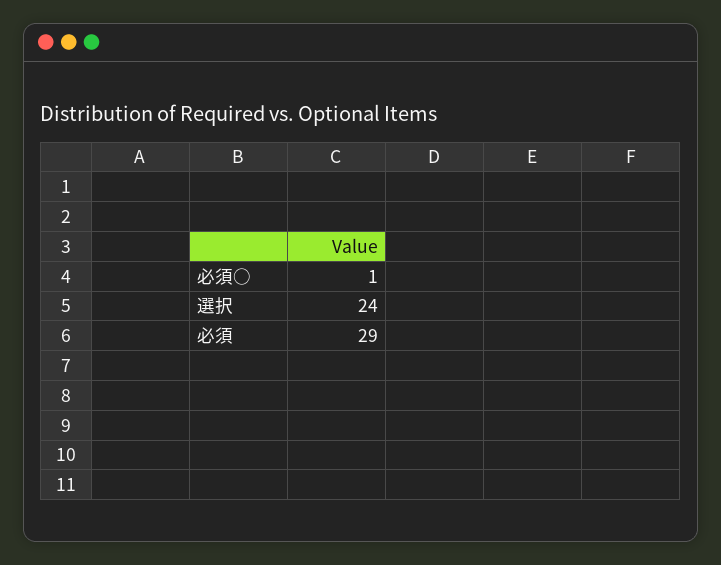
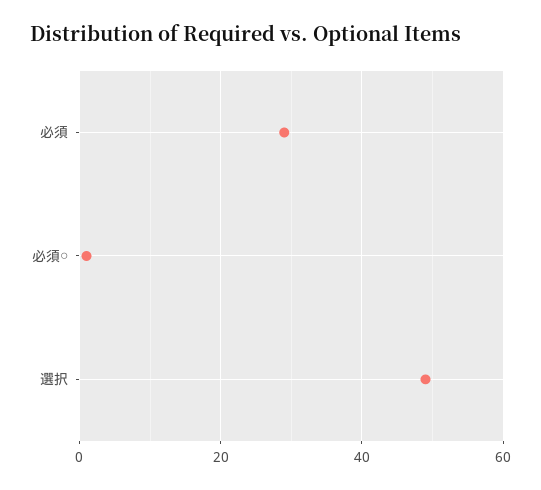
  {
    "必須○": 1,
-   "選択": 24,
+   "選択": 50,
    "必須": 29
  }

